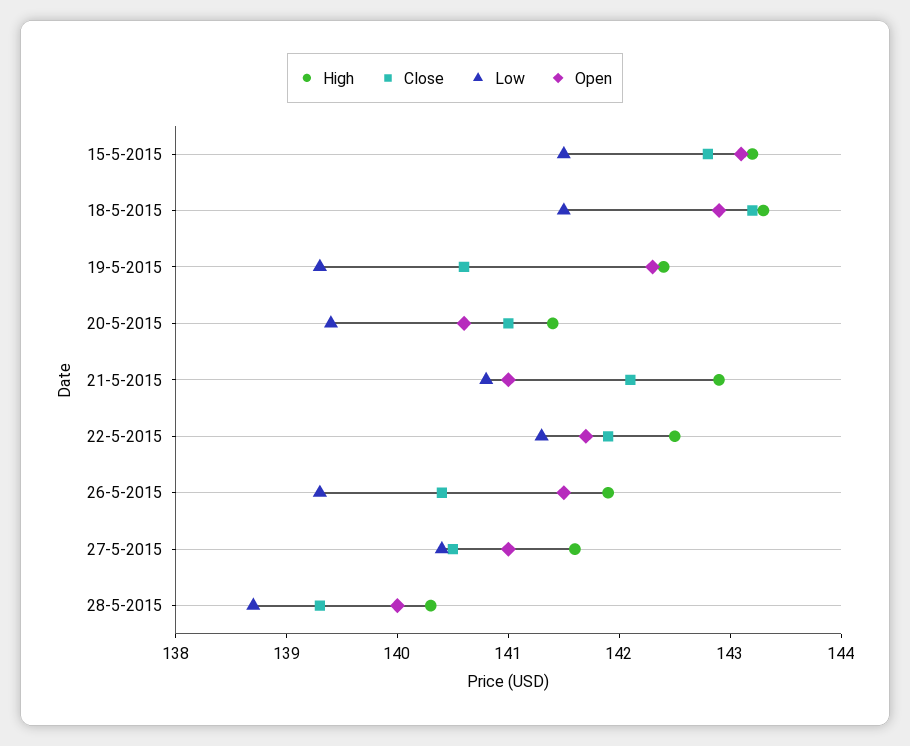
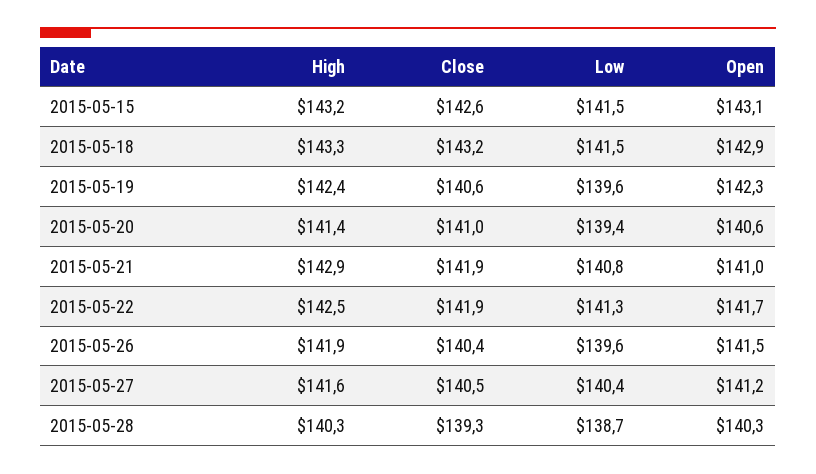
  {
    "High": {
      "15-5-2015": 143.2,
      "18-5-2015": 143.3,
      "19-5-2015": 142.4,
      "20-5-2015": 141.4,
      "21-5-2015": 142.9,
      "22-5-2015": 142.5,
      "26-5-2015": 141.9,
      "27-5-2015": 141.6,
      "28-5-2015": 140.3
    },
    "Close": {
-     "15-5-2015": 142.8,
+     "15-5-2015": 142.6,
      "18-5-2015": 143.2,
      "19-5-2015": 140.6,
      "20-5-2015": 141,
-     "21-5-2015": 142.1,
+     "21-5-2015": 141.9,
      "22-5-2015": 141.9,
      "26-5-2015": 140.4,
      "27-5-2015": 140.5,
      "28-5-2015": 139.3
    },
    "Low": {
      "15-5-2015": 141.5,
      "18-5-2015": 141.5,
-     "19-5-2015": 139.3,
+     "19-5-2015": 139.6,
      "20-5-2015": 139.4,
      "21-5-2015": 140.8,
      "22-5-2015": 141.3,
-     "26-5-2015": 139.3,
+     "26-5-2015": 139.6,
      "27-5-2015": 140.4,
      "28-5-2015": 138.7
    },
    "Open": {
      "15-5-2015": 143.1,
      "18-5-2015": 142.9,
      "19-5-2015": 142.3,
      "20-5-2015": 140.6,
      "21-5-2015": 141,
      "22-5-2015": 141.7,
      "26-5-2015": 141.5,
-     "27-5-2015": 141,
+     "27-5-2015": 141.2,
-     "28-5-2015": 140
+     "28-5-2015": 140.3
    }
  }

